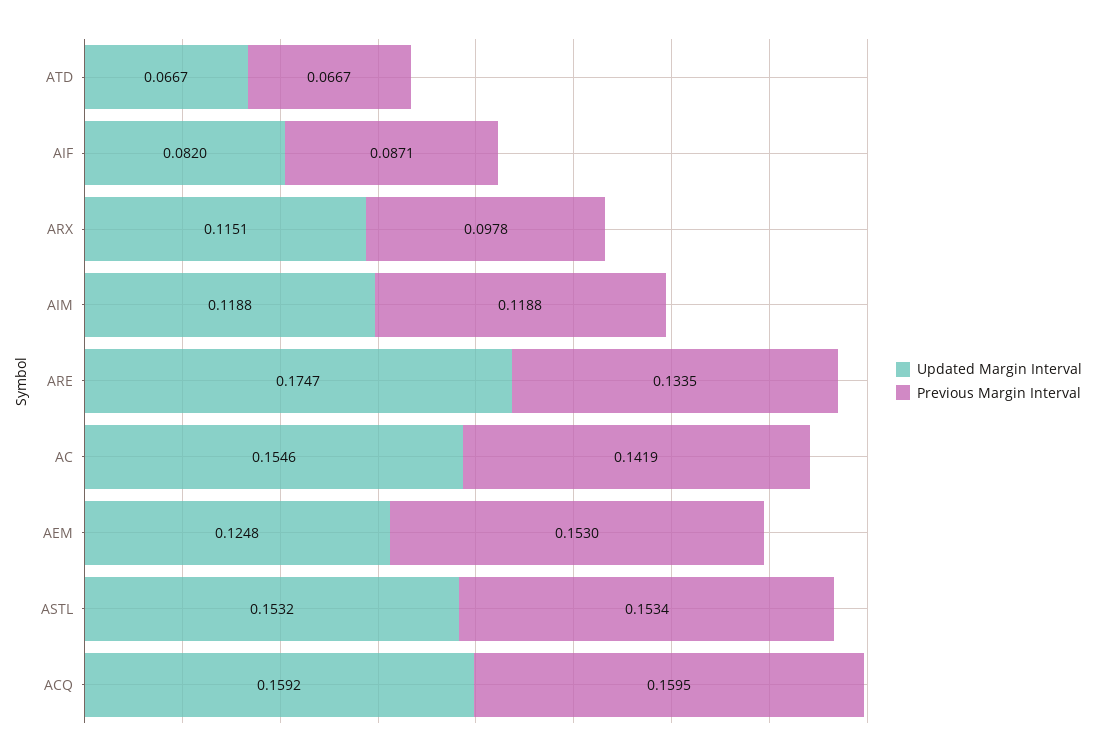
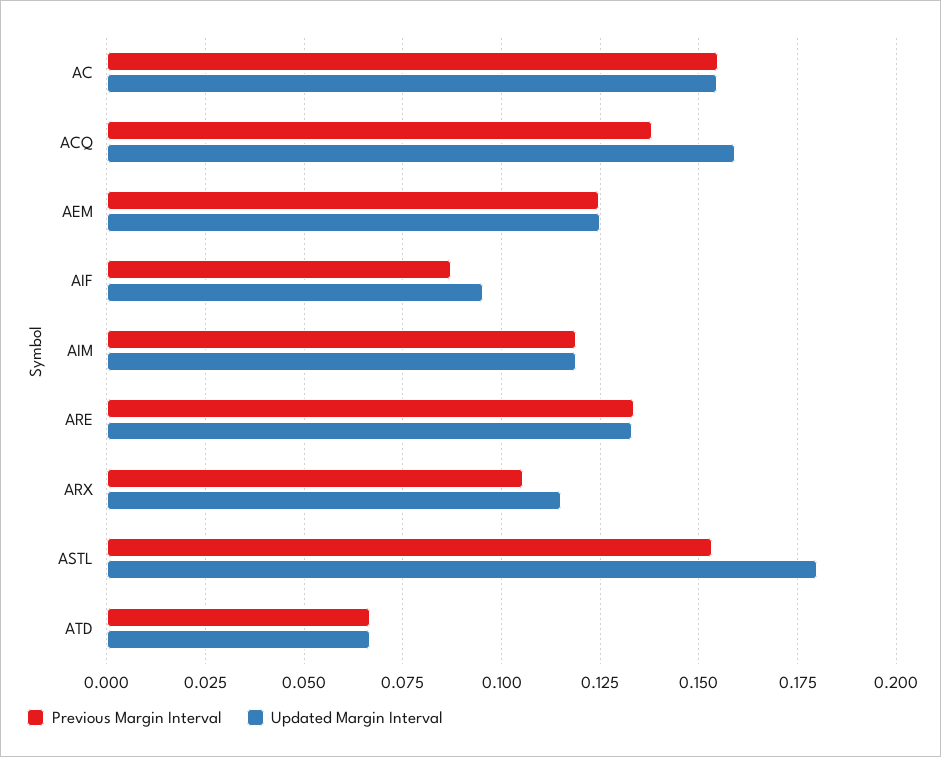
  {
    "Updated Margin Interval": {
      "ATD": 0.0667,
-     "AIF": 0.082,
+     "AIF": 0.095,
      "ARX": 0.1151,
      "AIM": 0.1188,
-     "ARE": 0.1747,
+     "ARE": 0.1325,
      "AC": 0.1546,
      "AEM": 0.1248,
-     "ASTL": 0.1532,
+     "ASTL": 0.18,
      "ACQ": 0.1592
    },
    "Previous Margin Interval": {
      "ATD": 0.0667,
      "AIF": 0.0871,
-     "ARX": 0.0978,
+     "ARX": 0.105,
      "AIM": 0.1188,
      "ARE": 0.1335,
-     "AC": 0.1419,
+     "AC": 0.155,
-     "AEM": 0.153,
+     "AEM": 0.125,
      "ASTL": 0.1534,
-     "ACQ": 0.1595
+     "ACQ": 0.1375
    }
  }

